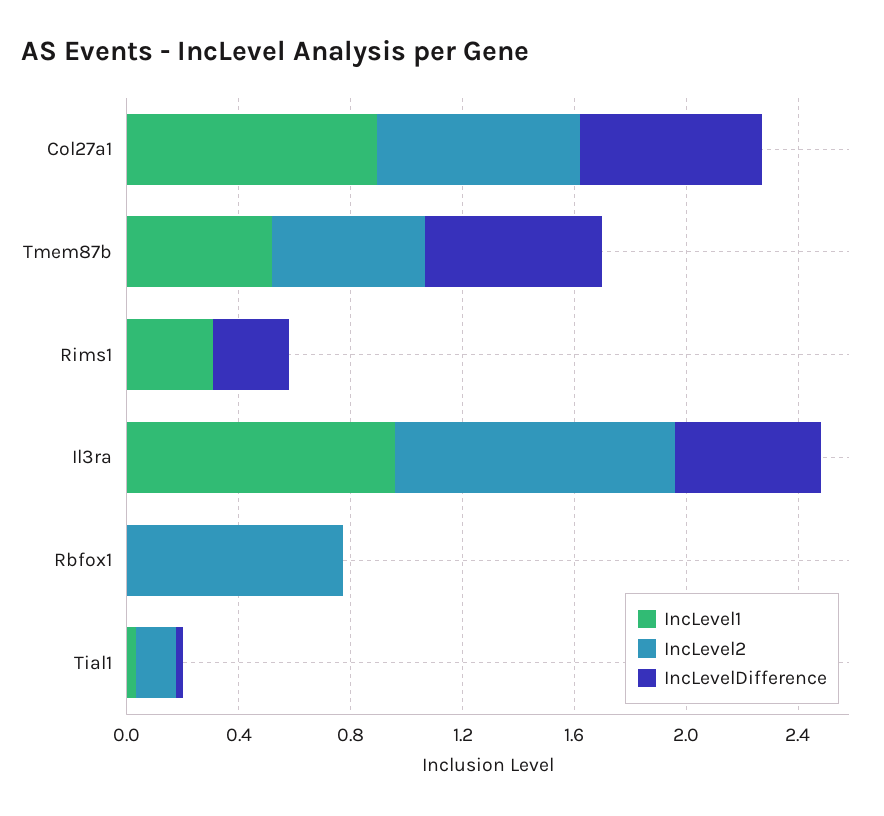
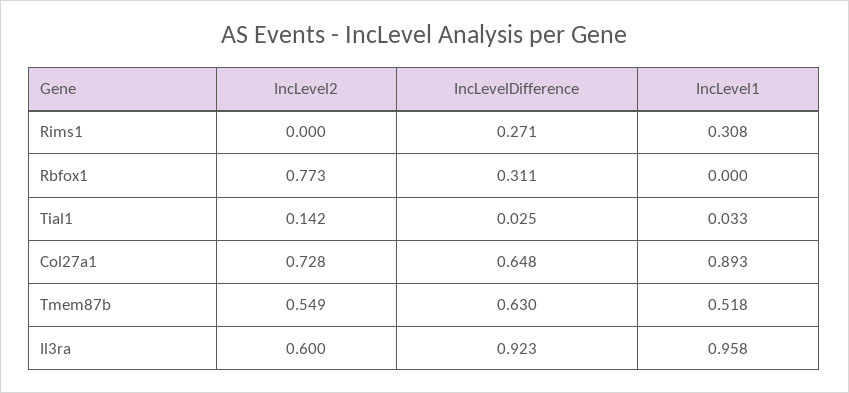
  {
    "IncLevel1": {
      "Col27a1": 0.893,
      "Tmem87b": 0.518,
      "Rims1": 0.308,
      "Il3ra": 0.958,
      "Rbfox1": 0,
      "Tial1": 0.033
    },
    "IncLevel2": {
      "Col27a1": 0.728,
      "Tmem87b": 0.549,
      "Rims1": 0,
-     "Il3ra": 1,
+     "Il3ra": 0.6,
      "Rbfox1": 0.773,
      "Tial1": 0.142
    },
    "IncLevelDifference": {
      "Col27a1": 0.648,
      "Tmem87b": 0.63,
      "Rims1": 0.271,
-     "Il3ra": 0.5,
+     "Il3ra": 0.923,
-     "Rbfox1": 0,
+     "Rbfox1": 0.311,
      "Tial1": 0.025
    }
  }

